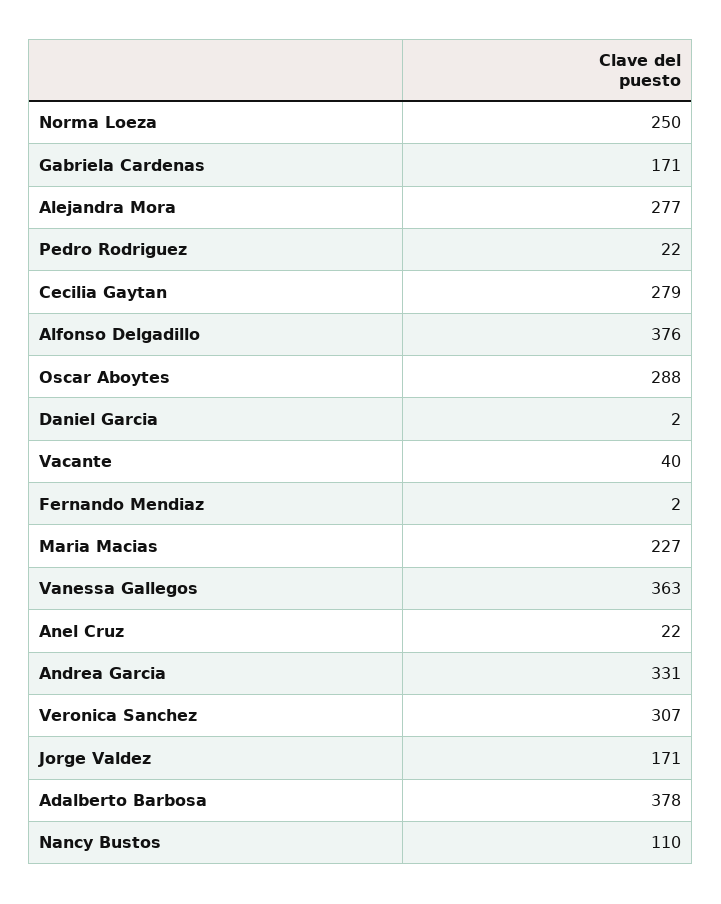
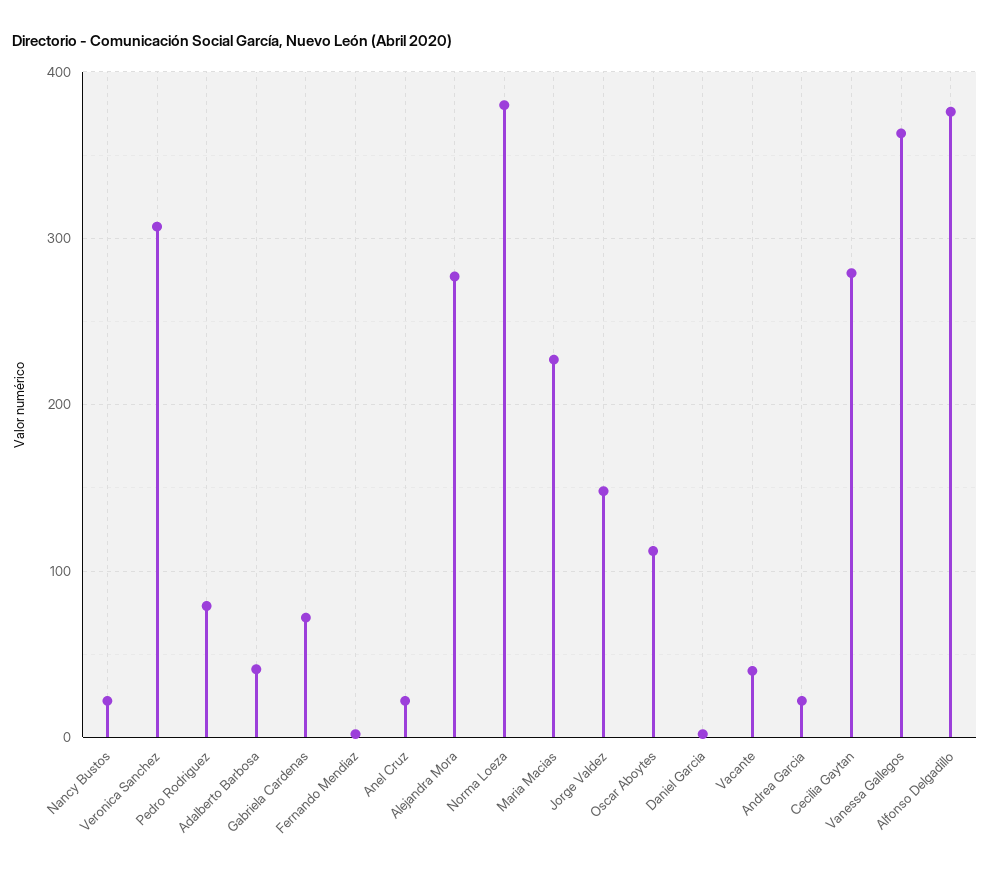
  {
-   "Norma Loeza": 250,
+   "Norma Loeza": 380,
-   "Gabriela Cardenas": 171,
+   "Gabriela Cardenas": 70,
    "Alejandra Mora": 277,
-   "Pedro Rodriguez": 22,
+   "Pedro Rodriguez": 80,
    "Cecilia Gaytan": 279,
    "Alfonso Delgadillo": 376,
-   "Oscar Aboytes": 288,
+   "Oscar Aboytes": 110,
    "Daniel Garcia": 2,
    "Vacante": 40,
    "Fernando Mendiaz": 2,
    "Maria Macias": 227,
    "Vanessa Gallegos": 363,
    "Anel Cruz": 22,
-   "Andrea Garcia": 331,
+   "Andrea Garcia": 20,
    "Veronica Sanchez": 307,
-   "Jorge Valdez": 171,
+   "Jorge Valdez": 150,
-   "Adalberto Barbosa": 378,
+   "Adalberto Barbosa": 40,
-   "Nancy Bustos": 110
+   "Nancy Bustos": 20
  }

